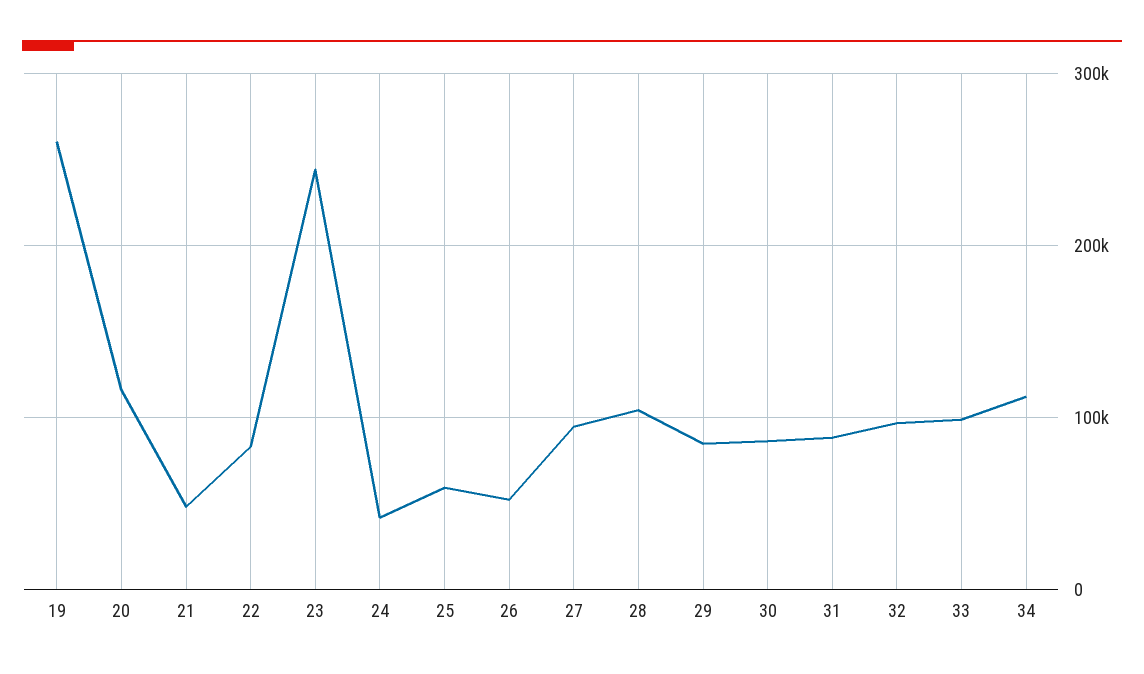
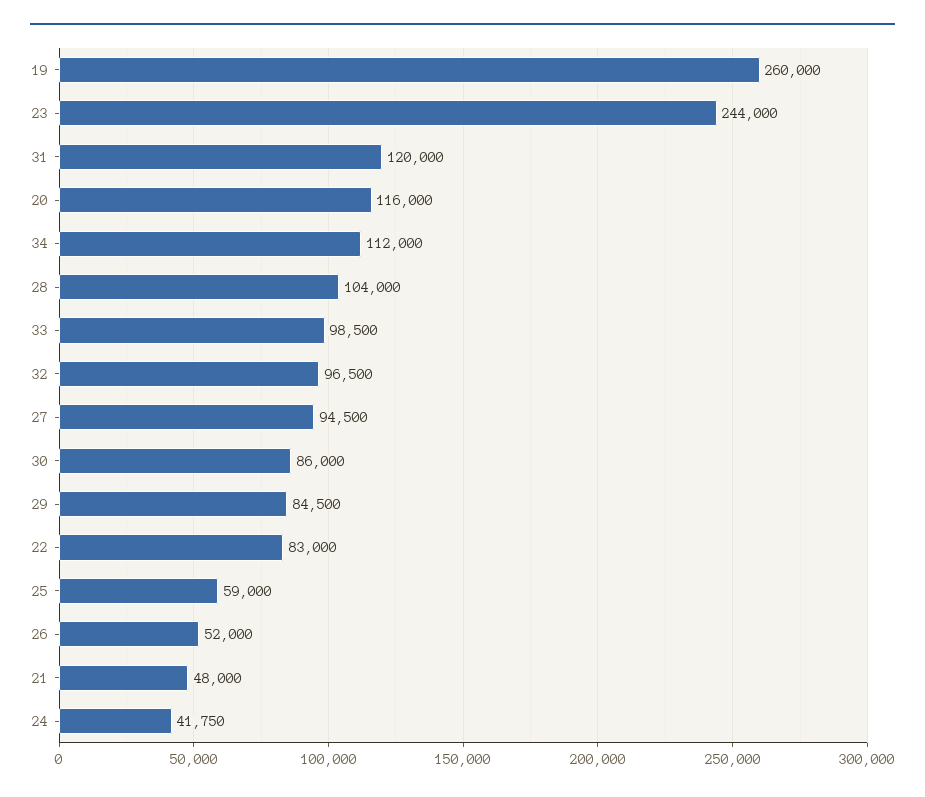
  {
    "19": 260000,
    "20": 116000,
    "21": 48000,
    "22": 83000,
    "23": 244000,
    "24": 41750,
    "25": 59000,
    "26": 52000,
    "27": 94500,
    "28": 104000,
    "29": 84500,
    "30": 86000,
-   "31": 90000,
+   "31": 120000,
    "32": 96500,
    "33": 98500,
    "34": 112000
  }

